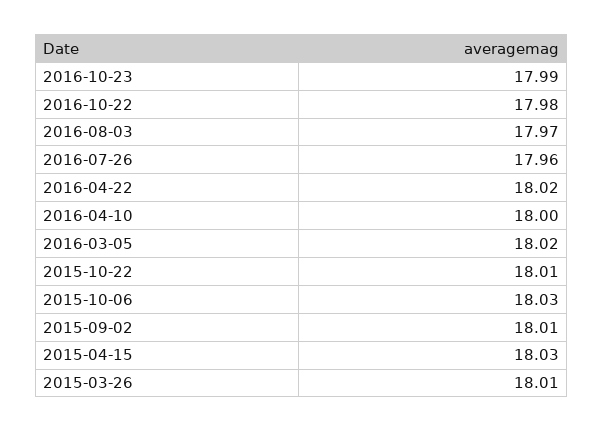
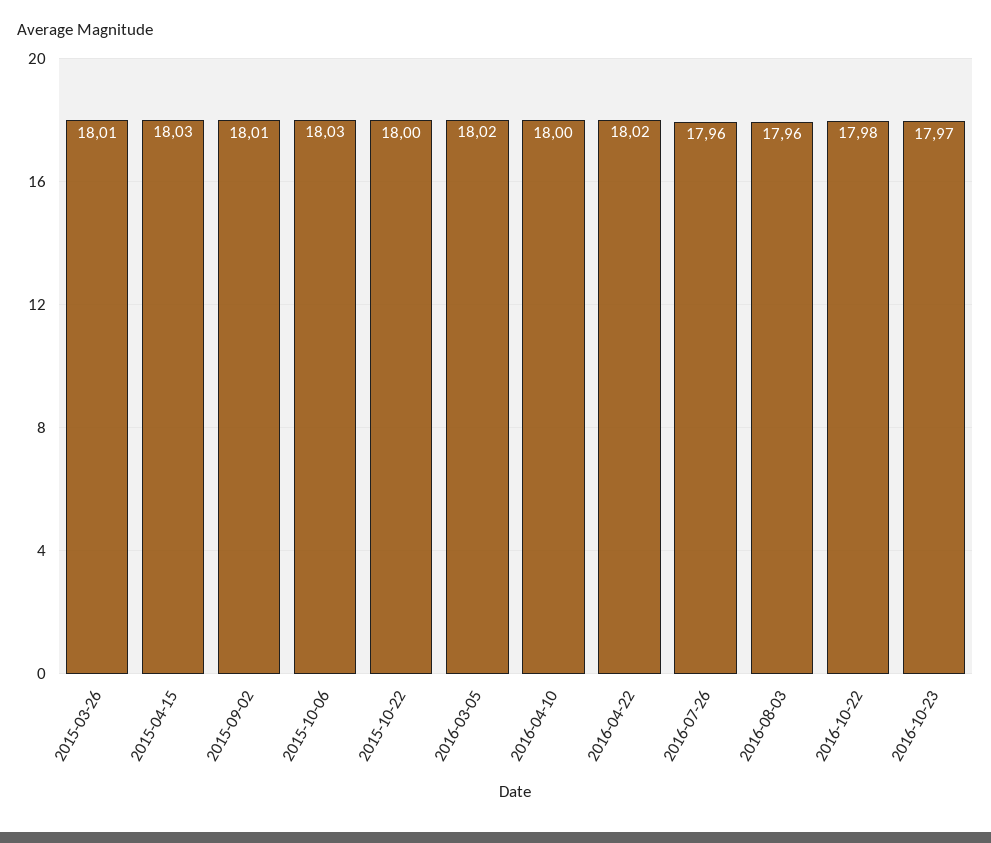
  {
-   "2016-10-23": 17.99,
+   "2016-10-23": 17.97,
    "2016-10-22": 17.98,
-   "2016-08-03": 17.97,
+   "2016-08-03": 17.96,
    "2016-07-26": 17.96,
    "2016-04-22": 18.02,
    "2016-04-10": 18,
    "2016-03-05": 18.02,
-   "2015-10-22": 18.01,
+   "2015-10-22": 18,
    "2015-10-06": 18.03,
    "2015-09-02": 18.01,
    "2015-04-15": 18.03,
    "2015-03-26": 18.01
  }

